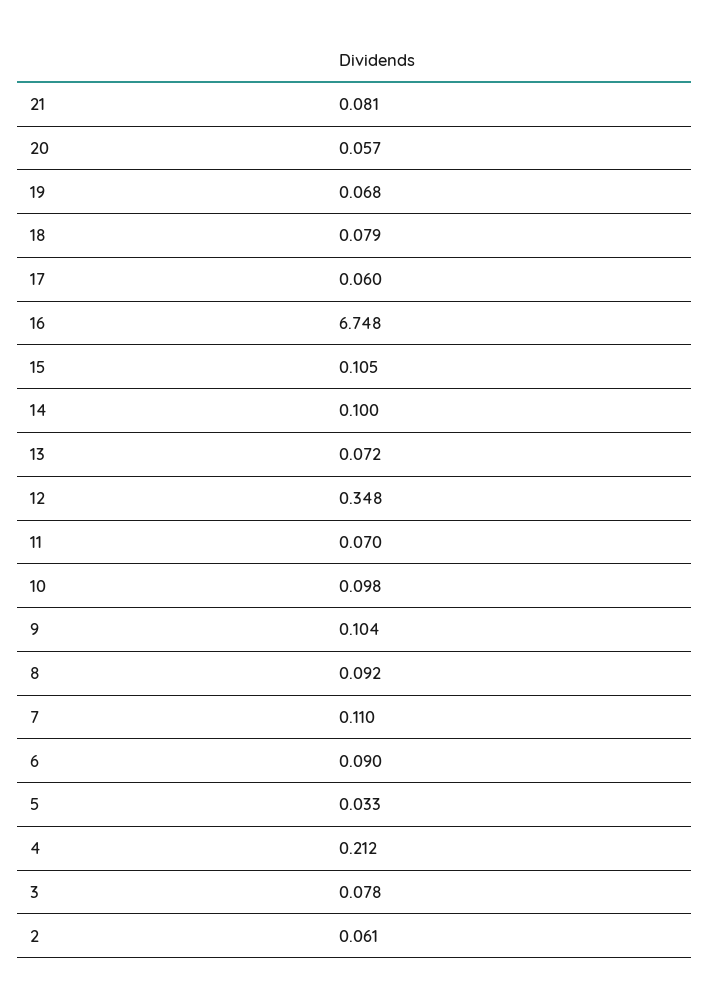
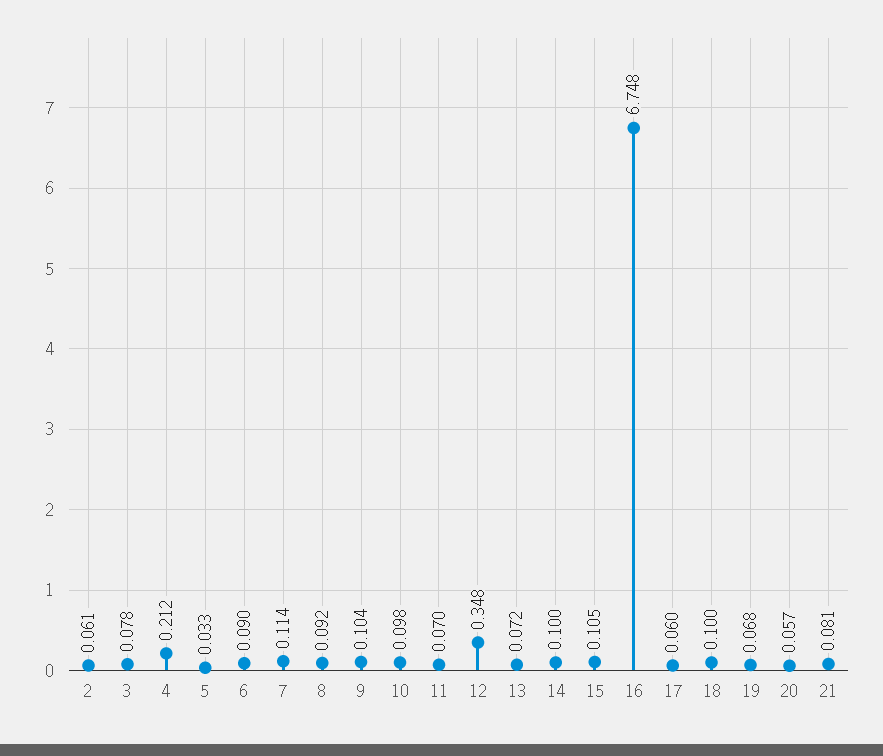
  {
    "21": 0.081,
    "20": 0.057,
    "19": 0.068,
-   "18": 0.079,
+   "18": 0.1,
    "17": 0.06,
    "16": 6.748,
    "15": 0.105,
    "14": 0.1,
    "13": 0.072,
    "12": 0.348,
    "11": 0.07,
    "10": 0.098,
    "9": 0.104,
    "8": 0.092,
-   "7": 0.11,
+   "7": 0.114,
    "6": 0.09,
    "5": 0.033,
    "4": 0.212,
    "3": 0.078,
    "2": 0.061
  }

